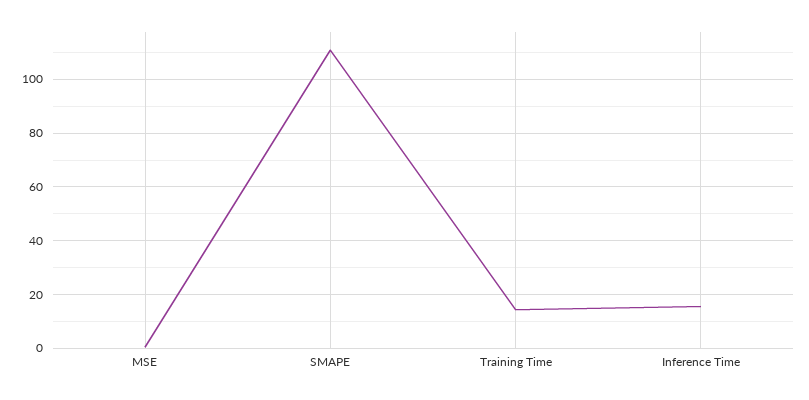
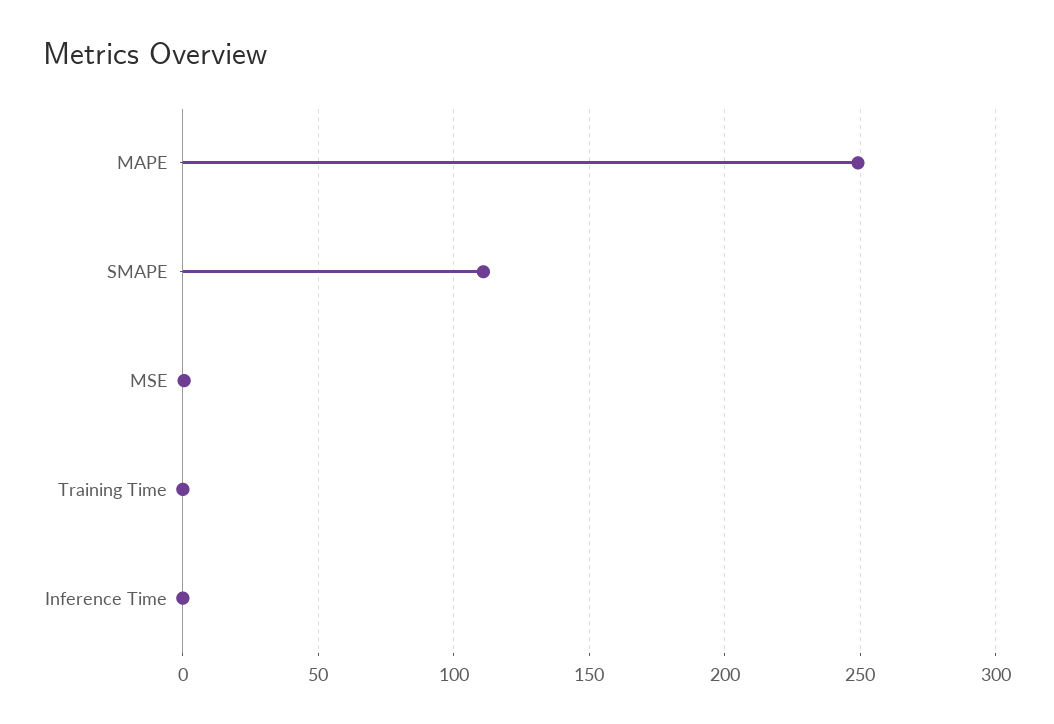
  {
    "MSE": 0,
    "SMAPE": 110,
-   "Training Time": 15,
+   "Training Time": 0,
-   "Inference Time": 15
+   "Inference Time": 0,
+   "MAPE": 250
  }

